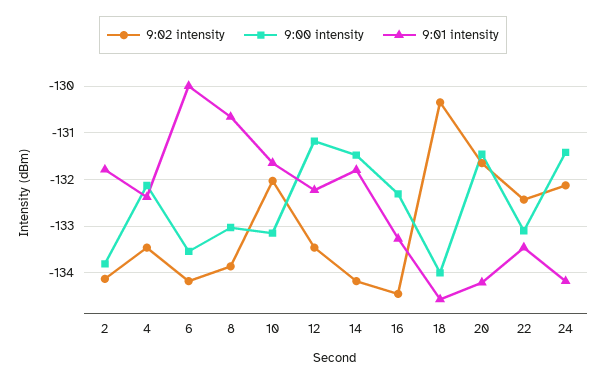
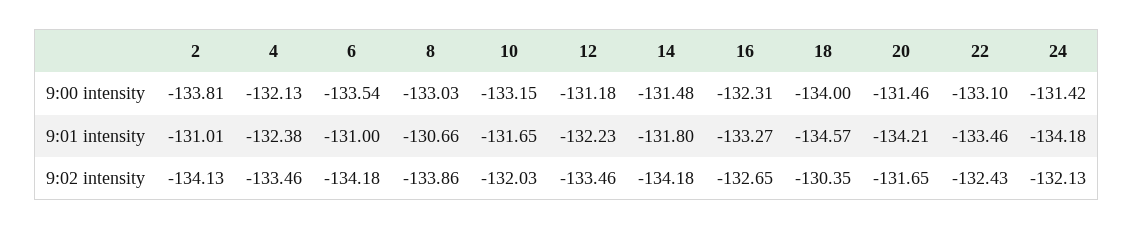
  {
    "9:02 intensity": {
      "2": -134.13,
      "4": -133.46,
      "6": -134.18,
      "8": -133.86,
      "10": -132.03,
      "12": -133.46,
      "14": -134.18,
-     "16": -134.4,
+     "16": -132.65,
      "18": -130.35,
      "20": -131.65,
      "22": -132.43,
      "24": -132.13
    },
    "9:00 intensity": {
      "2": -133.81,
      "4": -132.13,
      "6": -133.54,
      "8": -133.03,
      "10": -133.15,
      "12": -131.18,
      "14": -131.48,
      "16": -132.31,
      "18": -134,
      "20": -131.46,
      "22": -133.1,
      "24": -131.42
    },
    "9:01 intensity": {
-     "2": -131.8,
+     "2": -131.01,
      "4": -132.38,
-     "6": -130,
+     "6": -131,
      "8": -130.66,
      "10": -131.65,
      "12": -132.23,
      "14": -131.8,
      "16": -133.27,
      "18": -134.57,
      "20": -134.21,
      "22": -133.46,
      "24": -134.18
    }
  }

